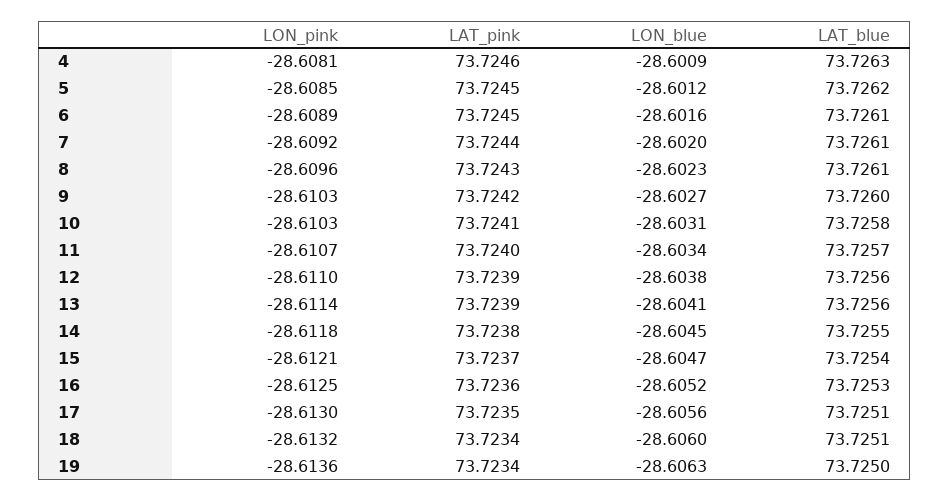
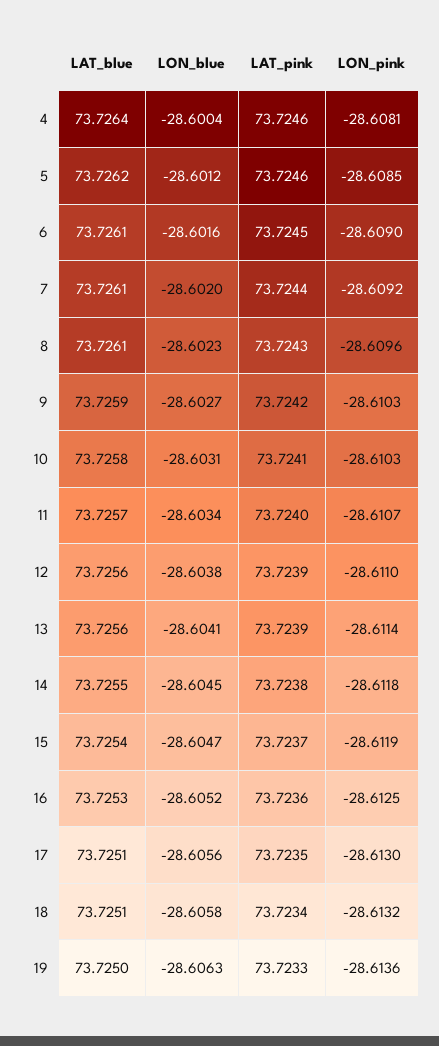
  {
    "LON_pink": {
      "4": -28.6081,
      "5": -28.6085,
-     "6": -28.6089,
+     "6": -28.609,
      "7": -28.6092,
      "8": -28.6096,
      "9": -28.6103,
      "10": -28.6103,
      "11": -28.6107,
      "12": -28.611,
      "13": -28.6114,
      "14": -28.6118,
-     "15": -28.6121,
+     "15": -28.6119,
      "16": -28.6125,
      "17": -28.613,
      "18": -28.6132,
      "19": -28.6136
    },
    "LAT_pink": {
      "4": 73.7246,
-     "5": 73.7245,
+     "5": 73.7246,
      "6": 73.7245,
      "7": 73.7244,
      "8": 73.7243,
      "9": 73.7242,
      "10": 73.7241,
      "11": 73.724,
      "12": 73.7239,
      "13": 73.7239,
      "14": 73.7238,
      "15": 73.7237,
      "16": 73.7236,
      "17": 73.7235,
      "18": 73.7234,
-     "19": 73.7234
+     "19": 73.7233
    },
    "LON_blue": {
-     "4": -28.6009,
+     "4": -28.6004,
      "5": -28.6012,
      "6": -28.6016,
      "7": -28.602,
      "8": -28.6023,
      "9": -28.6027,
      "10": -28.6031,
      "11": -28.6034,
      "12": -28.6038,
      "13": -28.6041,
      "14": -28.6045,
      "15": -28.6047,
      "16": -28.6052,
      "17": -28.6056,
-     "18": -28.606,
+     "18": -28.6058,
      "19": -28.6063
    },
    "LAT_blue": {
-     "4": 73.7263,
+     "4": 73.7264,
      "5": 73.7262,
      "6": 73.7261,
      "7": 73.7261,
      "8": 73.7261,
-     "9": 73.726,
+     "9": 73.7259,
      "10": 73.7258,
      "11": 73.7257,
      "12": 73.7256,
      "13": 73.7256,
      "14": 73.7255,
      "15": 73.7254,
      "16": 73.7253,
      "17": 73.7251,
      "18": 73.7251,
      "19": 73.725
    }
  }

